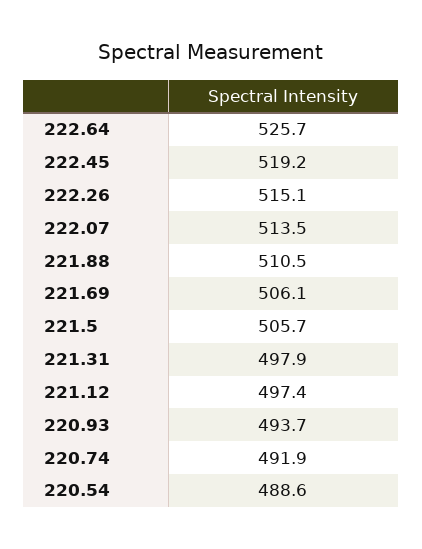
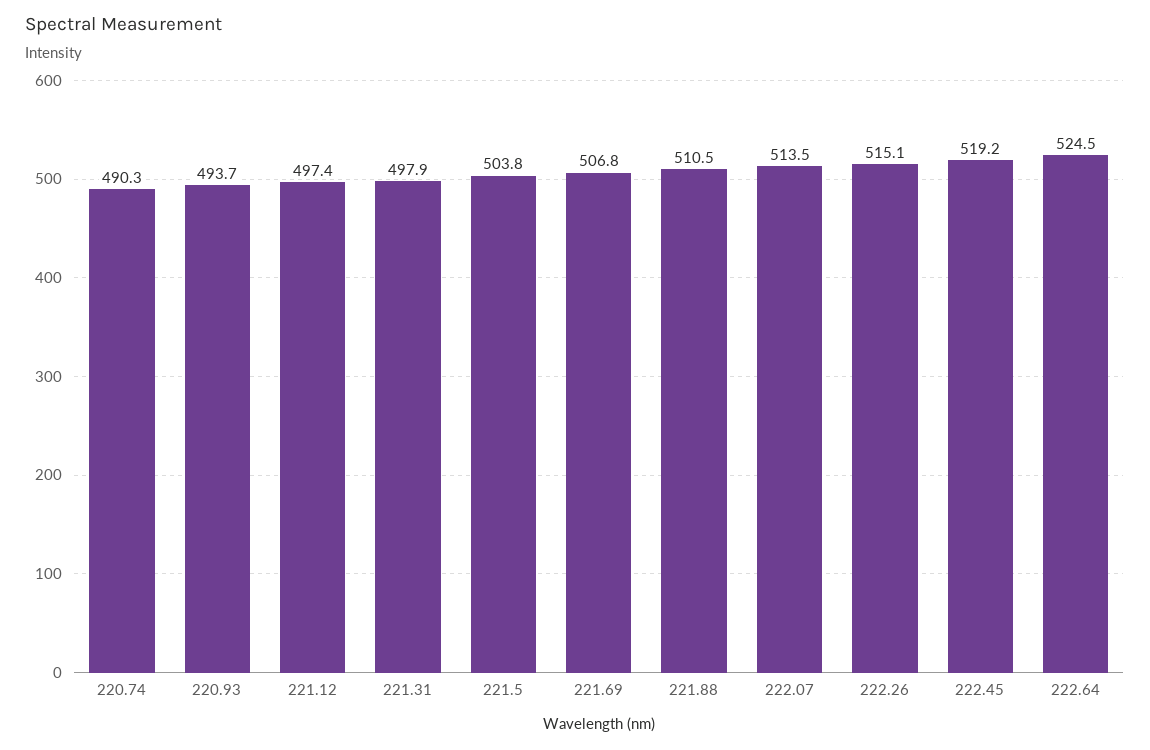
  {
-   "222.64": 525.7,
+   "222.64": 524.5,
    "222.45": 519.2,
    "222.26": 515.1,
    "222.07": 513.5,
    "221.88": 510.5,
-   "221.69": 506.1,
+   "221.69": 506.8,
-   "221.5": 505.7,
+   "221.5": 503.8,
    "221.31": 497.9,
    "221.12": 497.4,
    "220.93": 493.7,
-   "220.74": 491.9,
+   "220.74": 490.3
-   "220.54": 488.6
  }

